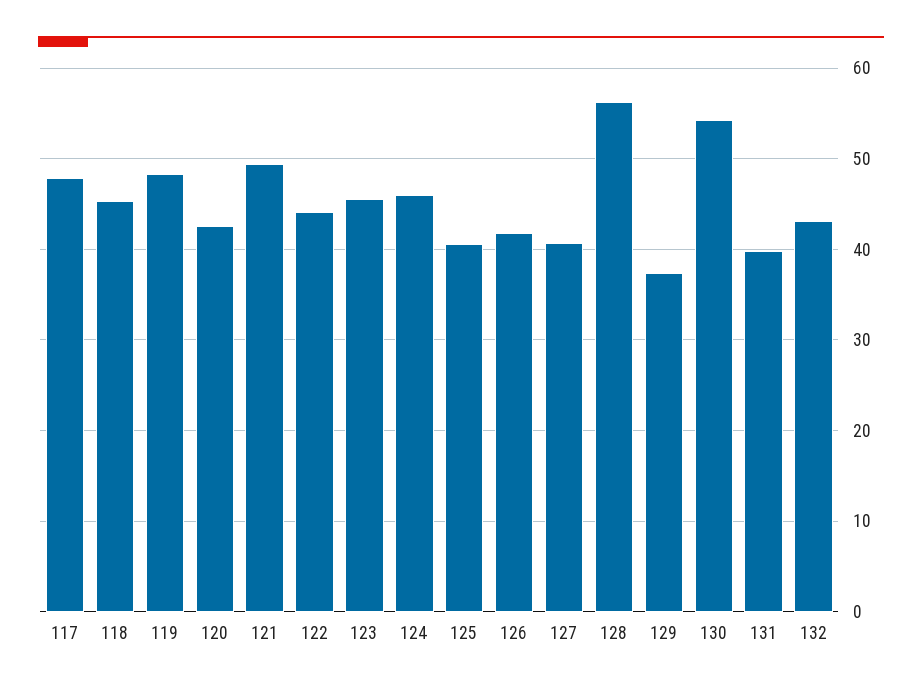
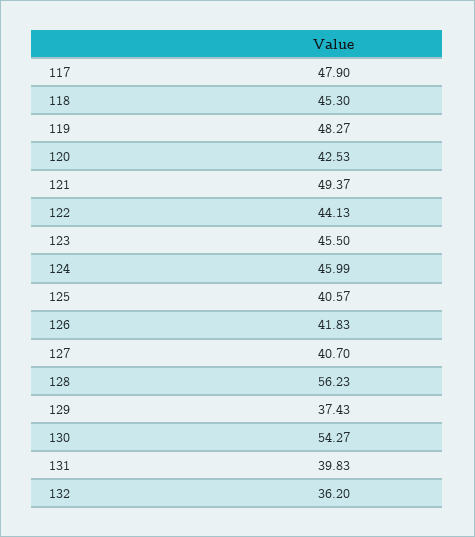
  {
    "117": 47.9,
    "118": 45.3,
    "119": 48.27,
    "120": 42.53,
    "121": 49.37,
    "122": 44.13,
    "123": 45.5,
    "124": 45.99,
    "125": 40.57,
    "126": 41.83,
    "127": 40.7,
    "128": 56.23,
    "129": 37.43,
    "130": 54.27,
    "131": 39.83,
-   "132": 43
+   "132": 36.2
  }

